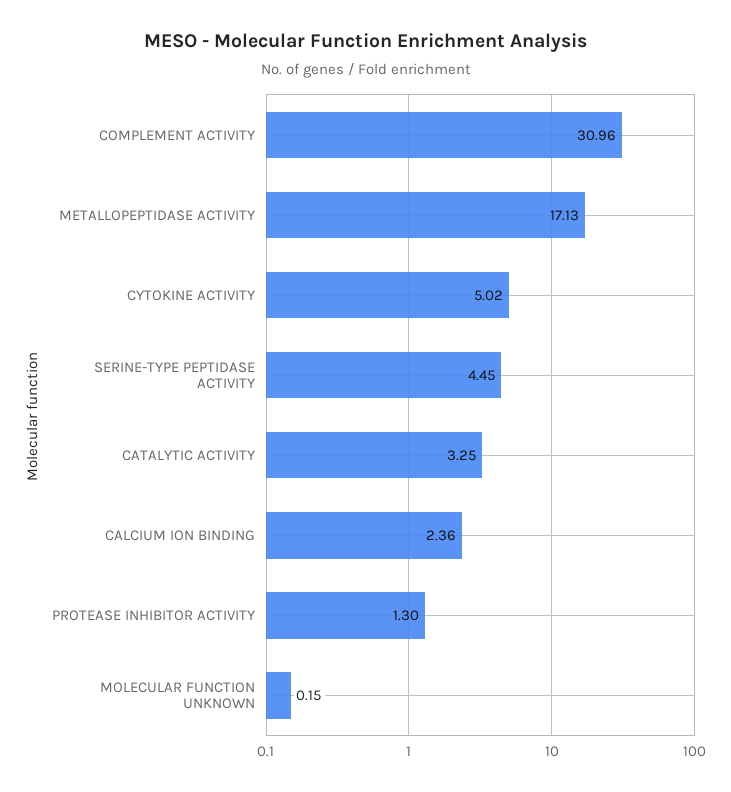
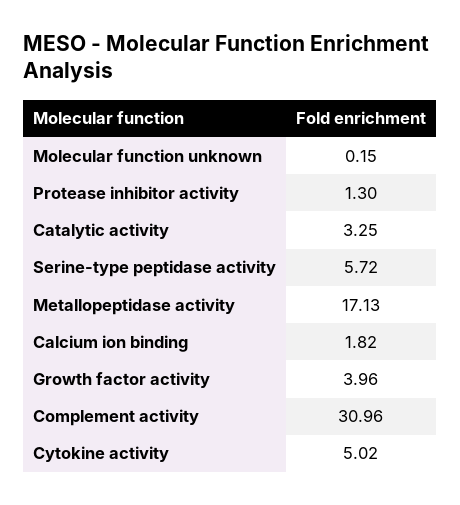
  {
    "COMPLEMENT ACTIVITY": 30.96,
    "METALLOPEPTIDASE ACTIVITY": 17.13,
    "CYTOKINE ACTIVITY": 5.02,
-   "SERINE-TYPE PEPTIDASE ACTIVITY": 4.45,
+   "SERINE-TYPE PEPTIDASE ACTIVITY": 5.72,
    "CATALYTIC ACTIVITY": 3.25,
-   "CALCIUM ION BINDING": 2.36,
+   "CALCIUM ION BINDING": 1.82,
    "PROTEASE INHIBITOR ACTIVITY": 1.3,
-   "MOLECULAR FUNCTION UNKNOWN": 0.15
+   "MOLECULAR FUNCTION UNKNOWN": 0.15,
+   "Growth factor activity": 3.96
  }

